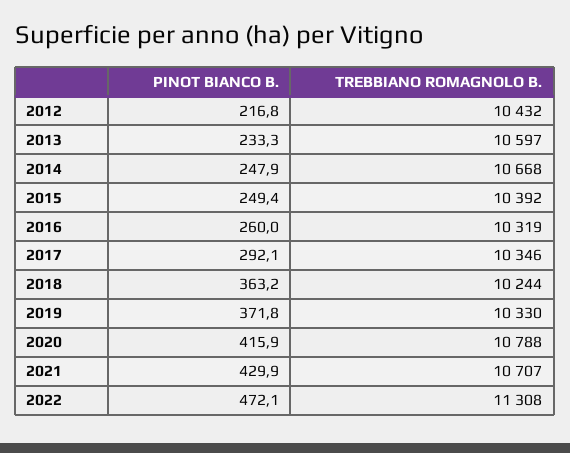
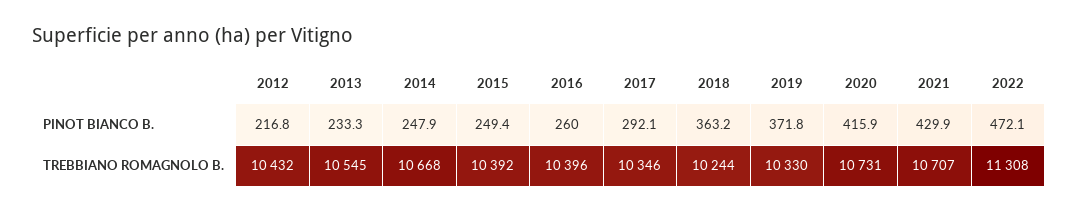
  {
    "PINOT BIANCO B.": {
      "2012": 216.8,
      "2013": 233.3,
      "2014": 247.9,
      "2015": 249.4,
      "2016": 260,
      "2017": 292.1,
      "2018": 363.2,
      "2019": 371.8,
      "2020": 415.9,
      "2021": 429.9,
      "2022": 472.1
    },
    "TREBBIANO ROMAGNOLO B.": {
      "2012": 10432,
-     "2013": 10597,
+     "2013": 10545,
      "2014": 10668,
      "2015": 10392,
-     "2016": 10319,
+     "2016": 10396,
      "2017": 10346,
      "2018": 10244,
      "2019": 10330,
-     "2020": 10788,
+     "2020": 10731,
      "2021": 10707,
      "2022": 11308
    }
  }

